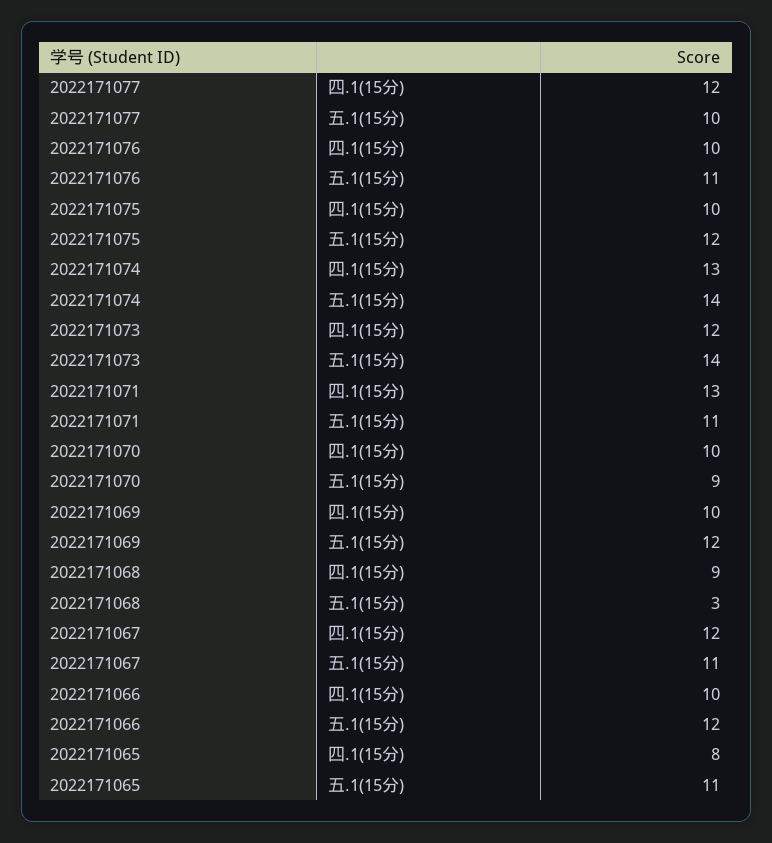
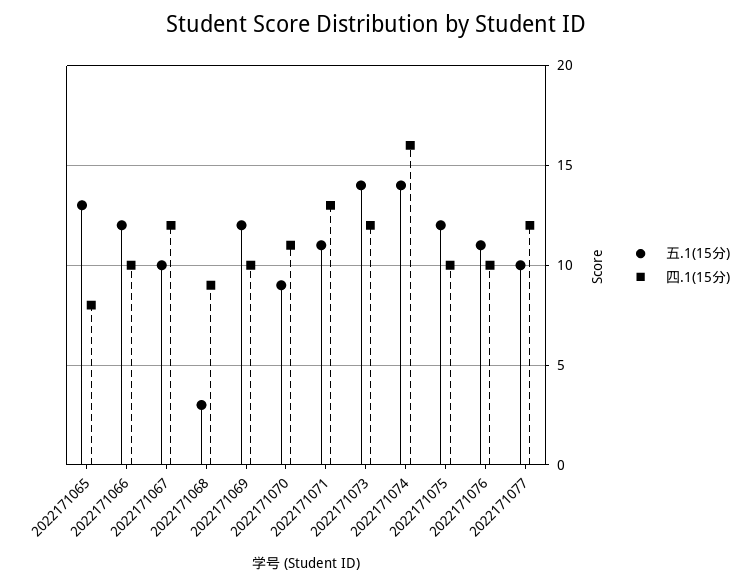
  {
    "四.1(15分)": {
      "2022171077": 12,
      "2022171076": 10,
      "2022171075": 10,
-     "2022171074": 13,
+     "2022171074": 16,
      "2022171073": 12,
      "2022171071": 13,
-     "2022171070": 10,
+     "2022171070": 11,
      "2022171069": 10,
      "2022171068": 9,
      "2022171067": 12,
      "2022171066": 10,
      "2022171065": 8
    },
    "五.1(15分)": {
      "2022171077": 10,
      "2022171076": 11,
      "2022171075": 12,
      "2022171074": 14,
      "2022171073": 14,
      "2022171071": 11,
      "2022171070": 9,
      "2022171069": 12,
      "2022171068": 3,
-     "2022171067": 11,
+     "2022171067": 10,
      "2022171066": 12,
-     "2022171065": 11
+     "2022171065": 13
    }
  }

